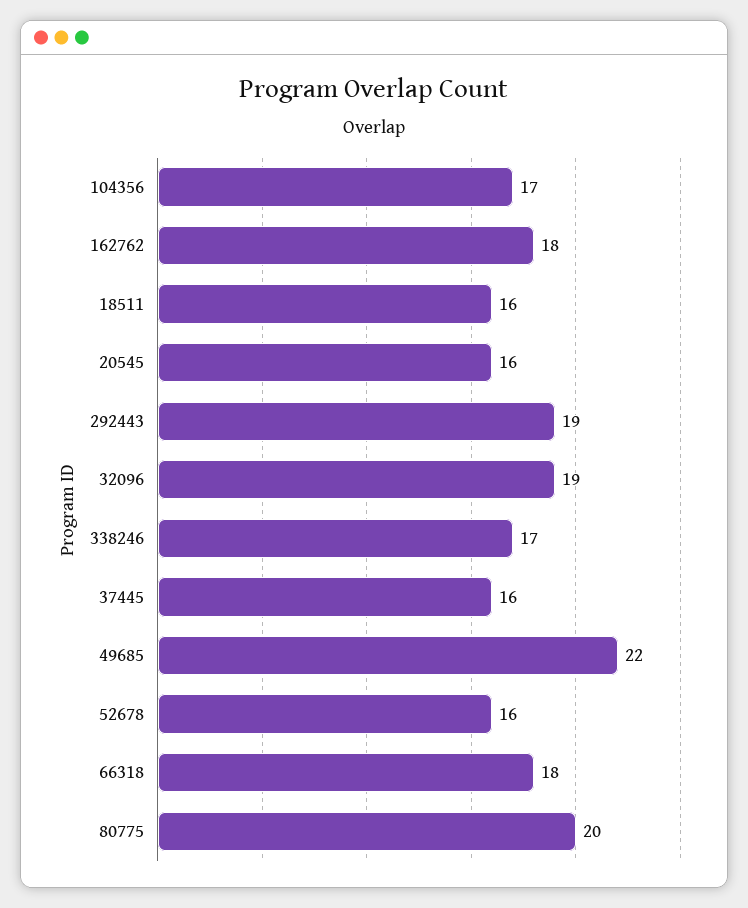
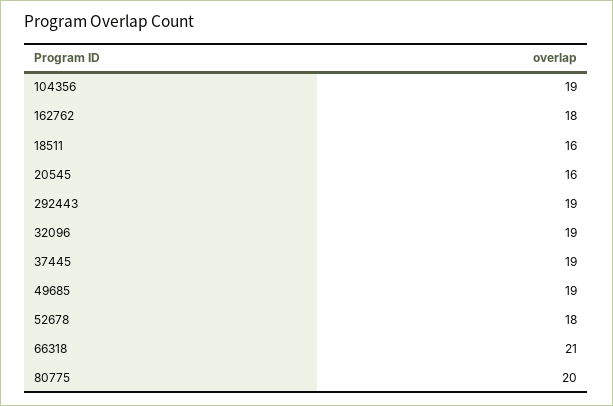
  {
-   "104356": 17,
+   "104356": 19,
    "162762": 18,
    "18511": 16,
    "20545": 16,
    "292443": 19,
    "32096": 19,
-   "338246": 17,
-   "37445": 16,
+   "37445": 19,
-   "49685": 22,
+   "49685": 19,
-   "52678": 16,
+   "52678": 18,
-   "66318": 18,
+   "66318": 21,
    "80775": 20
  }

